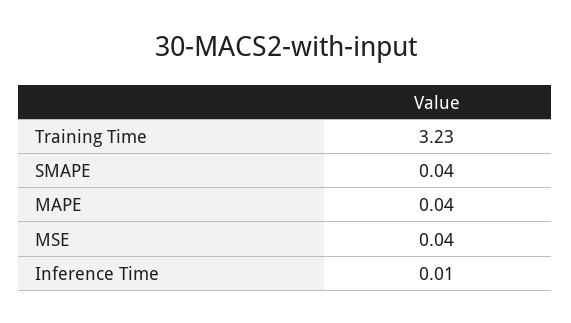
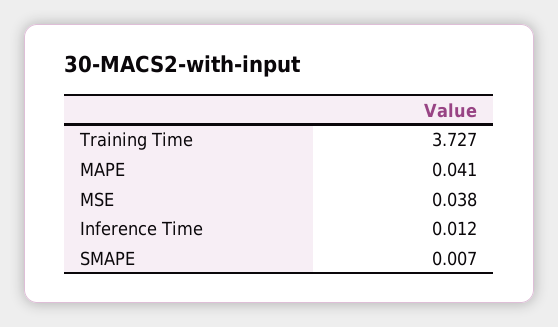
  {
-   "Training Time": 3.23,
+   "Training Time": 3.727,
-   "SMAPE": 0.04,
+   "SMAPE": 0.007,
    "MAPE": 0.041,
    "MSE": 0.038,
    "Inference Time": 0.012
  }

